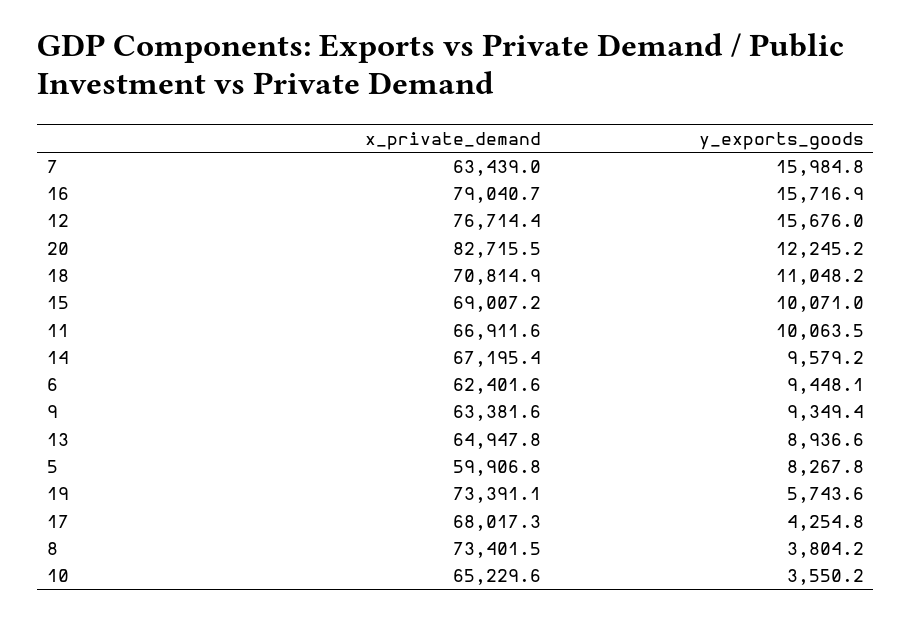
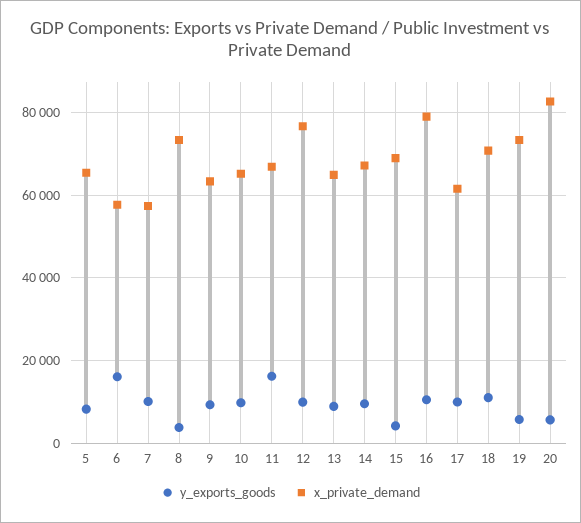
  {
    "x_private_demand": {
-     "7": 63439,
+     "7": 58000,
      "16": 79040.7,
      "12": 76714.4,
      "20": 82715.5,
      "18": 70814.9,
      "15": 69007.2,
      "11": 66911.6,
      "14": 67195.4,
-     "6": 62401.6,
+     "6": 58000,
      "9": 63381.6,
      "13": 64947.8,
-     "5": 59906.8,
+     "5": 66000,
      "19": 73391.1,
-     "17": 68017.3,
+     "17": 62000,
      "8": 73401.5,
      "10": 65229.6
    },
    "y_exports_goods": {
-     "7": 15984.8,
+     "7": 10000,
-     "16": 15716.9,
+     "16": 10000,
-     "12": 15676,
+     "12": 10000,
-     "20": 12245.2,
+     "20": 6000,
      "18": 11048.2,
-     "15": 10071,
+     "15": 4000,
-     "11": 10063.5,
+     "11": 16000,
      "14": 9579.2,
-     "6": 9448.1,
+     "6": 16000,
      "9": 9349.4,
      "13": 8936.6,
      "5": 8267.8,
      "19": 5743.6,
-     "17": 4254.8,
+     "17": 10000,
      "8": 3804.2,
-     "10": 3550.2
+     "10": 10000
    }
  }

